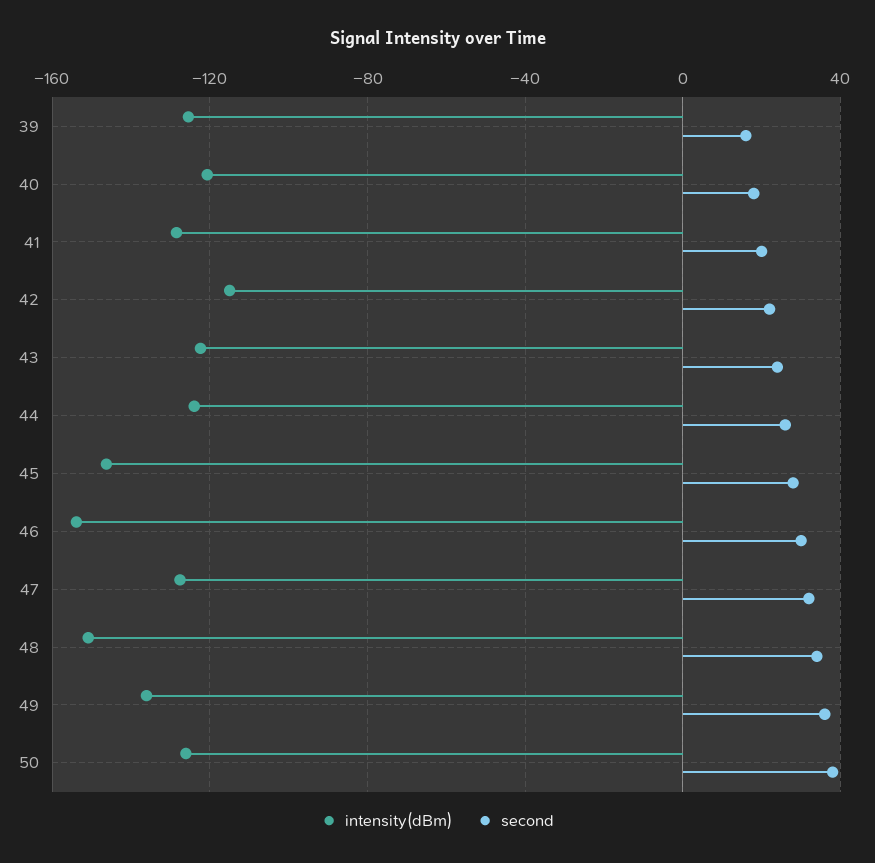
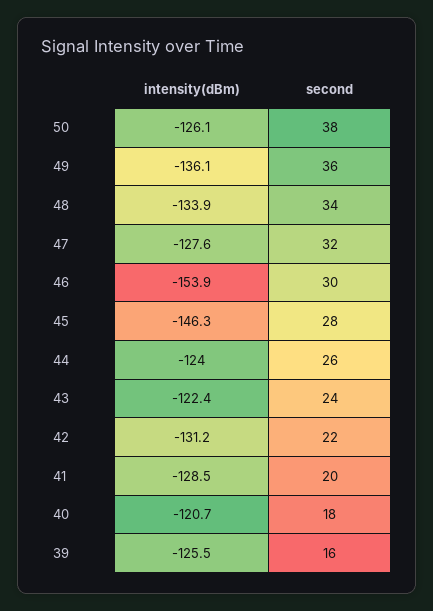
  {
    "intensity(dBm)": {
      "39": -125.5,
      "40": -120.7,
      "41": -128.5,
-     "42": -115,
+     "42": -131.2,
      "43": -122.4,
      "44": -124,
      "45": -146.3,
      "46": -153.9,
      "47": -127.6,
-     "48": -150,
+     "48": -133.9,
      "49": -136.1,
      "50": -126.1
    },
    "second": {
      "39": 16,
      "40": 18,
      "41": 20,
      "42": 22,
      "43": 24,
      "44": 26,
      "45": 28,
      "46": 30,
      "47": 32,
      "48": 34,
      "49": 36,
      "50": 38
    }
  }

